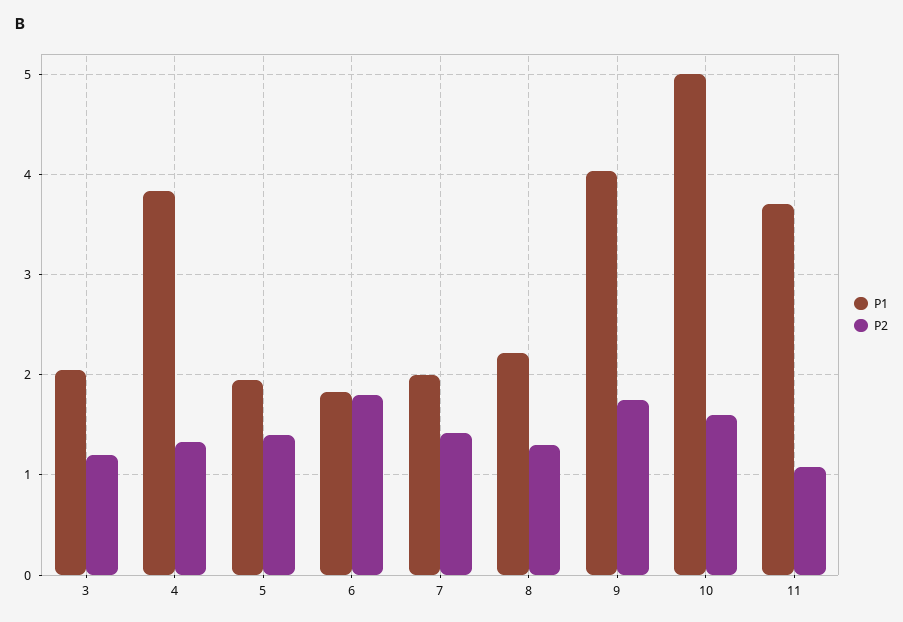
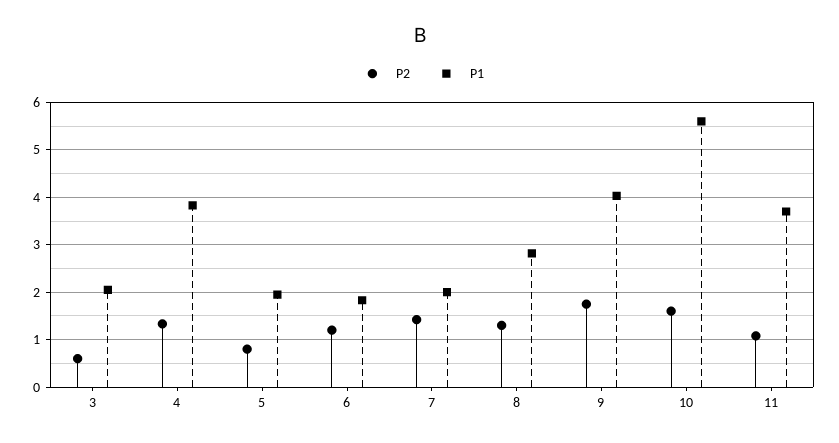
  {
    "P1": {
      "3": 2.1,
      "4": 3.8,
      "5": 2,
      "6": 1.8,
      "7": 2,
-     "8": 2.2,
+     "8": 2.8,
      "9": 4,
-     "10": 5,
+     "10": 5.6,
      "11": 3.7
    },
    "P2": {
-     "3": 1.2,
+     "3": 0.6,
      "4": 1.3,
-     "5": 1.4,
+     "5": 0.8,
-     "6": 1.8,
+     "6": 1.2,
      "7": 1.4,
      "8": 1.3,
      "9": 1.8,
      "10": 1.6,
      "11": 1.1
    }
  }

